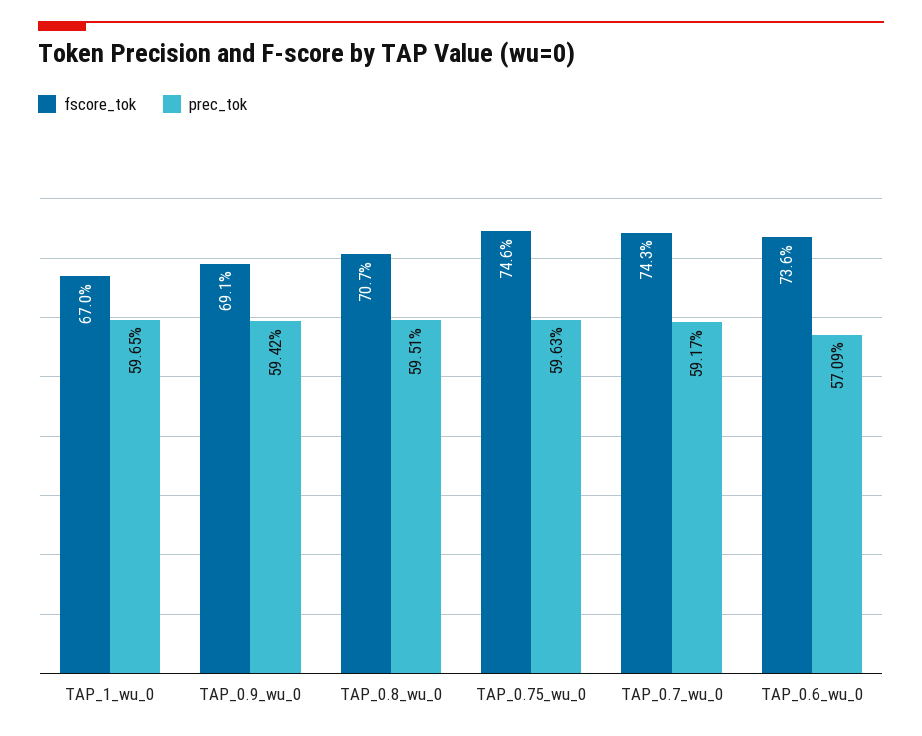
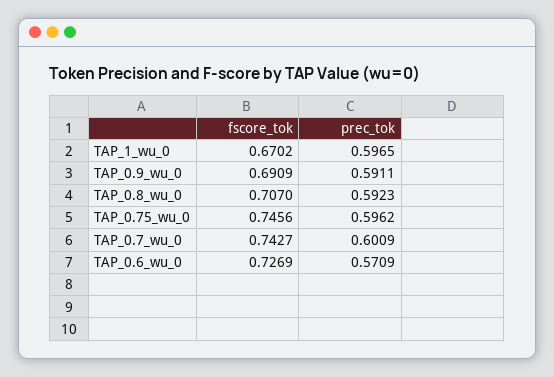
  {
    "fscore_tok": {
      "TAP_1_wu_0": 0.6702,
      "TAP_0.9_wu_0": 0.6909,
      "TAP_0.8_wu_0": 0.707,
      "TAP_0.75_wu_0": 0.7456,
      "TAP_0.7_wu_0": 0.7427,
-     "TAP_0.6_wu_0": 0.736
+     "TAP_0.6_wu_0": 0.7269
    },
    "prec_tok": {
      "TAP_1_wu_0": 0.5965,
-     "TAP_0.9_wu_0": 0.5942,
+     "TAP_0.9_wu_0": 0.5911,
-     "TAP_0.8_wu_0": 0.5951,
+     "TAP_0.8_wu_0": 0.5923,
-     "TAP_0.75_wu_0": 0.5963,
+     "TAP_0.75_wu_0": 0.5962,
-     "TAP_0.7_wu_0": 0.5917,
+     "TAP_0.7_wu_0": 0.6009,
      "TAP_0.6_wu_0": 0.5709
    }
  }

